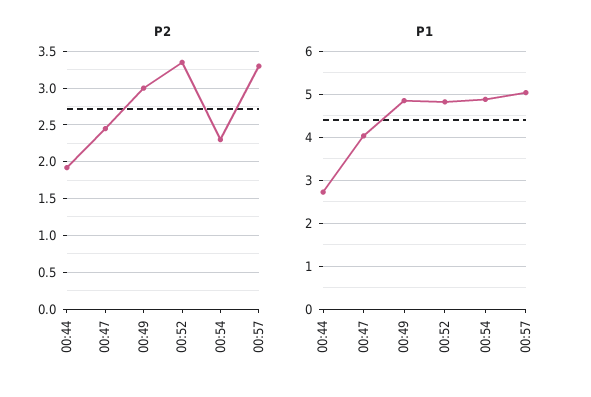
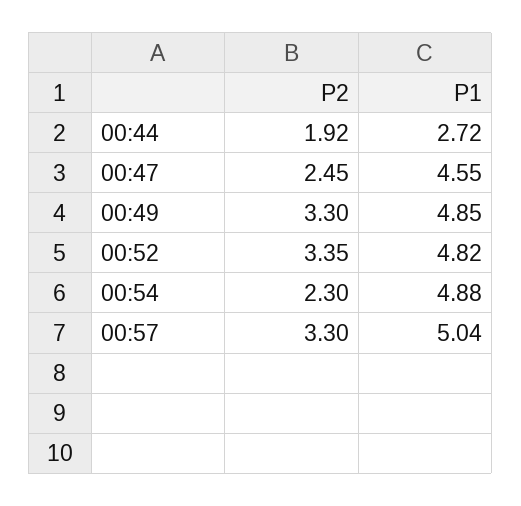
  {
    "P2": {
      "00:44": 1.92,
      "00:47": 2.45,
-     "00:49": 3,
+     "00:49": 3.3,
      "00:52": 3.35,
      "00:54": 2.3,
      "00:57": 3.3
    },
    "P1": {
      "00:44": 2.72,
-     "00:47": 4,
+     "00:47": 4.55,
      "00:49": 4.85,
      "00:52": 4.82,
      "00:54": 4.88,
      "00:57": 5.04
    }
  }

